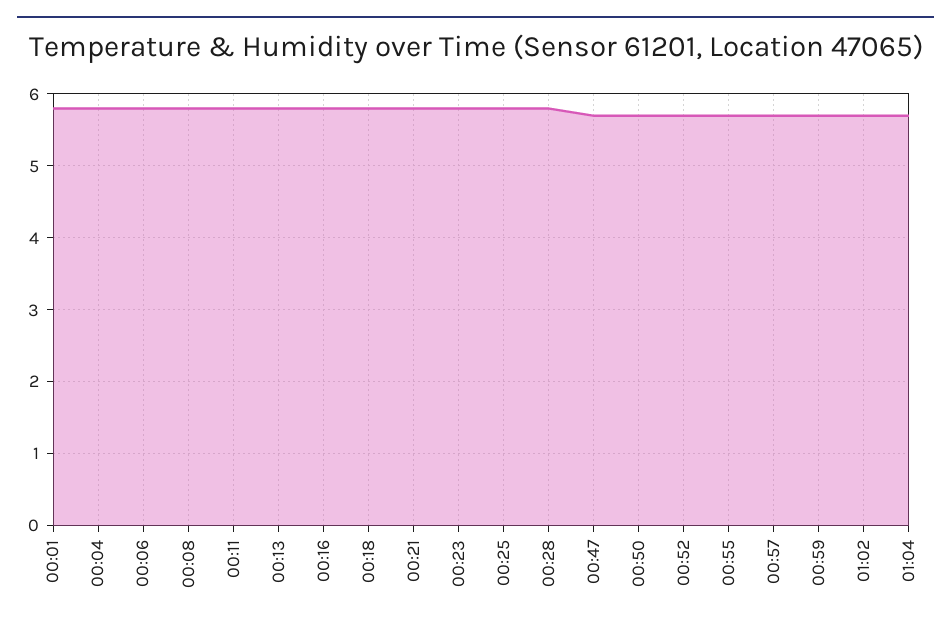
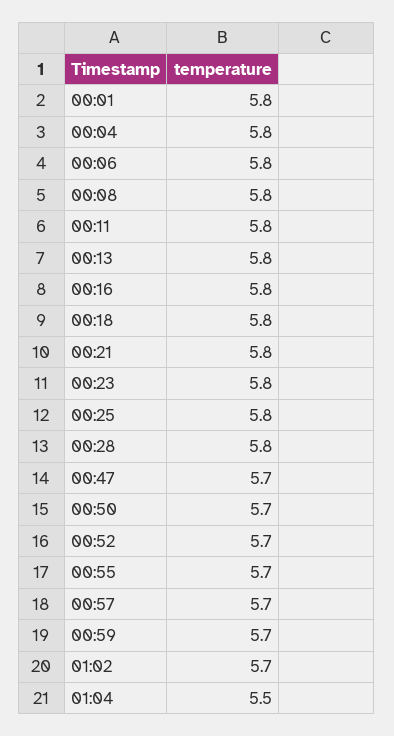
  {
    "00:01": 5.8,
    "00:04": 5.8,
    "00:06": 5.8,
    "00:08": 5.8,
    "00:11": 5.8,
    "00:13": 5.8,
    "00:16": 5.8,
    "00:18": 5.8,
    "00:21": 5.8,
    "00:23": 5.8,
    "00:25": 5.8,
    "00:28": 5.8,
    "00:47": 5.7,
    "00:50": 5.7,
    "00:52": 5.7,
    "00:55": 5.7,
    "00:57": 5.7,
    "00:59": 5.7,
    "01:02": 5.7,
-   "01:04": 5.7
+   "01:04": 5.5
  }

